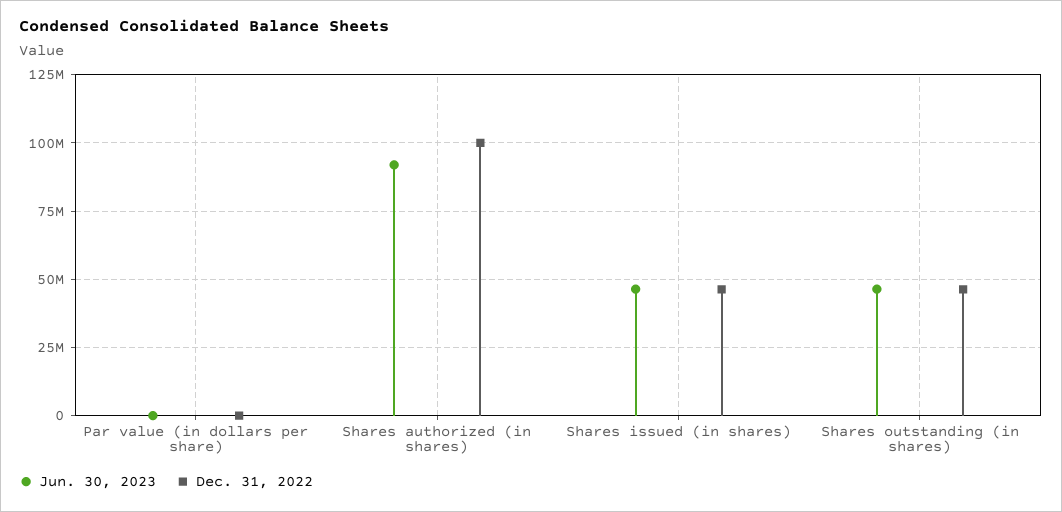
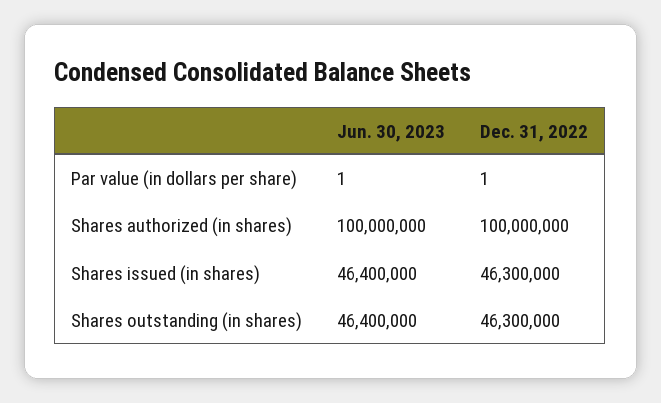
  {
    "Jun. 30, 2023": {
      "Par value (in dollars per share)": 1,
-     "Shares authorized (in shares)": 92500000,
+     "Shares authorized (in shares)": 100000000,
      "Shares issued (in shares)": 46400000,
      "Shares outstanding (in shares)": 46400000
    },
    "Dec. 31, 2022": {
      "Par value (in dollars per share)": 1,
      "Shares authorized (in shares)": 100000000,
      "Shares issued (in shares)": 46300000,
      "Shares outstanding (in shares)": 46300000
    }
  }

